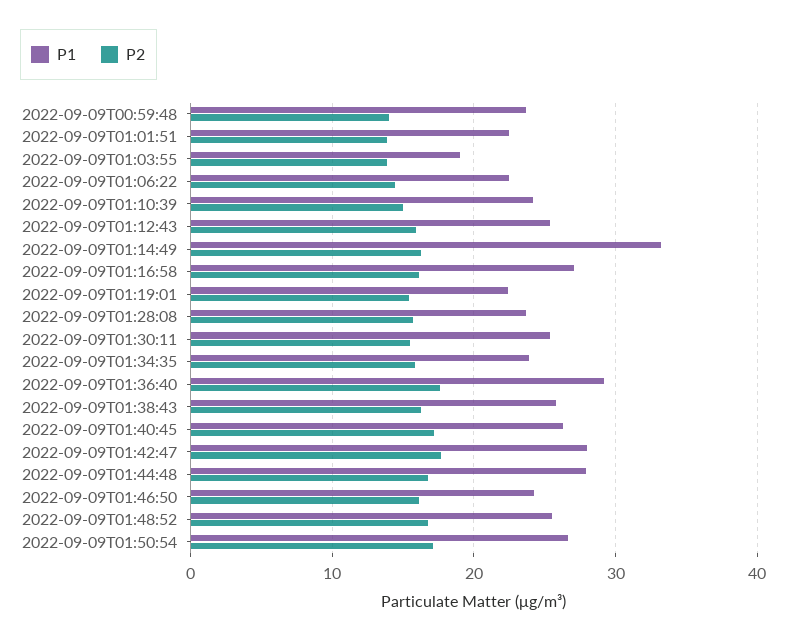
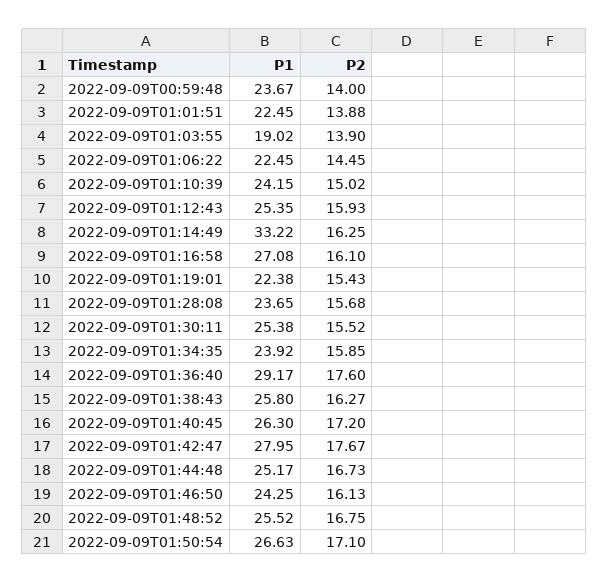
  {
    "P1": {
      "2022-09-09T00:59:48": 23.67,
      "2022-09-09T01:01:51": 22.45,
      "2022-09-09T01:03:55": 19.02,
      "2022-09-09T01:06:22": 22.45,
      "2022-09-09T01:10:39": 24.15,
      "2022-09-09T01:12:43": 25.35,
      "2022-09-09T01:14:49": 33.22,
      "2022-09-09T01:16:58": 27.08,
      "2022-09-09T01:19:01": 22.38,
      "2022-09-09T01:28:08": 23.65,
      "2022-09-09T01:30:11": 25.38,
      "2022-09-09T01:34:35": 23.92,
      "2022-09-09T01:36:40": 29.17,
      "2022-09-09T01:38:43": 25.8,
      "2022-09-09T01:40:45": 26.3,
      "2022-09-09T01:42:47": 27.95,
-     "2022-09-09T01:44:48": 28,
+     "2022-09-09T01:44:48": 25.17,
      "2022-09-09T01:46:50": 24.25,
      "2022-09-09T01:48:52": 25.52,
      "2022-09-09T01:50:54": 26.63
    },
    "P2": {
      "2022-09-09T00:59:48": 14,
      "2022-09-09T01:01:51": 13.88,
      "2022-09-09T01:03:55": 13.9,
      "2022-09-09T01:06:22": 14.45,
      "2022-09-09T01:10:39": 15.02,
      "2022-09-09T01:12:43": 15.93,
      "2022-09-09T01:14:49": 16.25,
      "2022-09-09T01:16:58": 16.1,
      "2022-09-09T01:19:01": 15.43,
      "2022-09-09T01:28:08": 15.68,
      "2022-09-09T01:30:11": 15.52,
      "2022-09-09T01:34:35": 15.85,
      "2022-09-09T01:36:40": 17.6,
      "2022-09-09T01:38:43": 16.27,
      "2022-09-09T01:40:45": 17.2,
      "2022-09-09T01:42:47": 17.67,
      "2022-09-09T01:44:48": 16.73,
      "2022-09-09T01:46:50": 16.13,
      "2022-09-09T01:48:52": 16.75,
      "2022-09-09T01:50:54": 17.1
    }
  }

